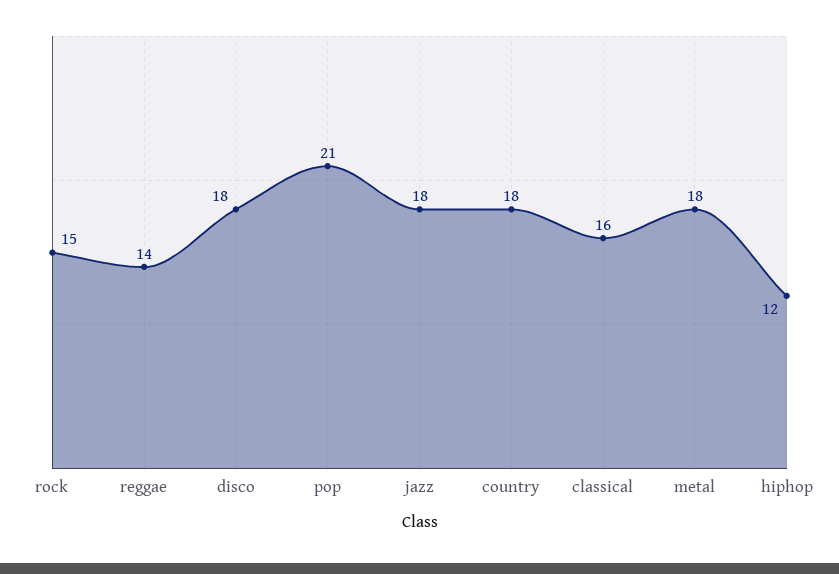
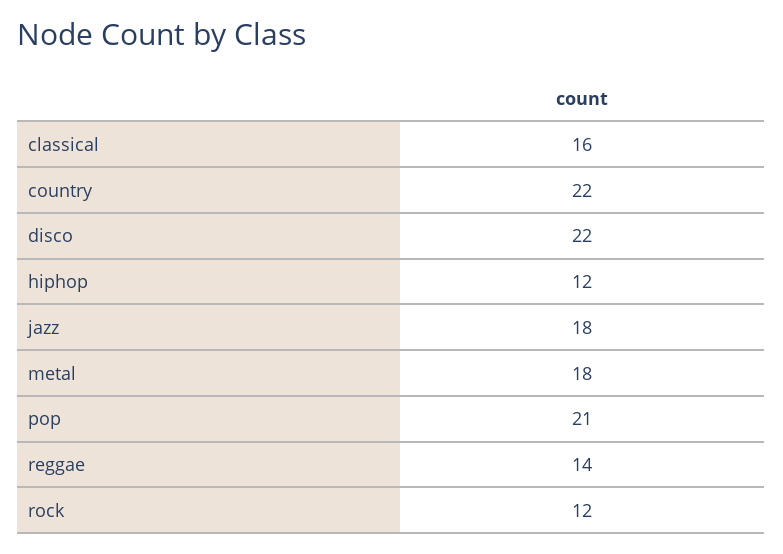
  {
-   "rock": 15,
+   "rock": 12,
    "reggae": 14,
-   "disco": 18,
+   "disco": 22,
    "pop": 21,
    "jazz": 18,
-   "country": 18,
+   "country": 22,
    "classical": 16,
    "metal": 18,
    "hiphop": 12
  }

